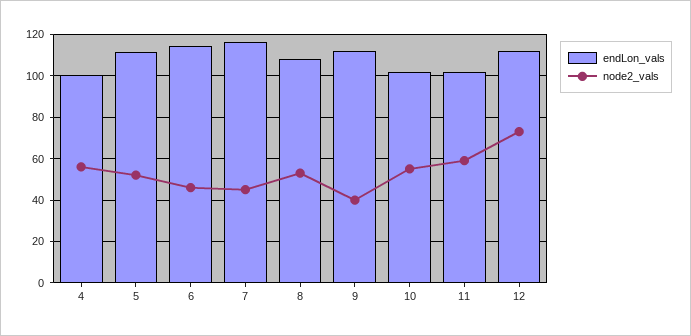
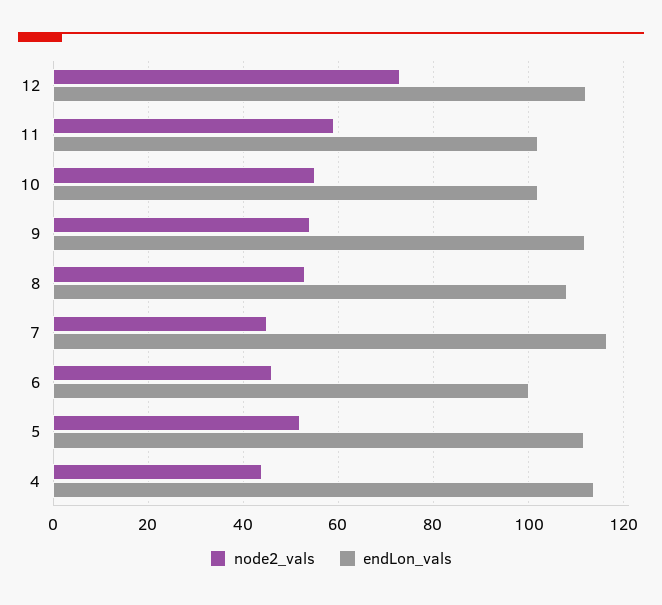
  {
    "endLon_vals": {
-     "4": 100,
+     "4": 114,
      "5": 112,
-     "6": 115,
+     "6": 100,
      "7": 116,
      "8": 108,
      "9": 112,
      "10": 102,
      "11": 102,
      "12": 112
    },
    "node2_vals": {
-     "4": 55,
+     "4": 44,
      "5": 52,
      "6": 46,
      "7": 46,
      "8": 54,
-     "9": 40,
+     "9": 54,
      "10": 56,
      "11": 60,
      "12": 74
    }
  }

